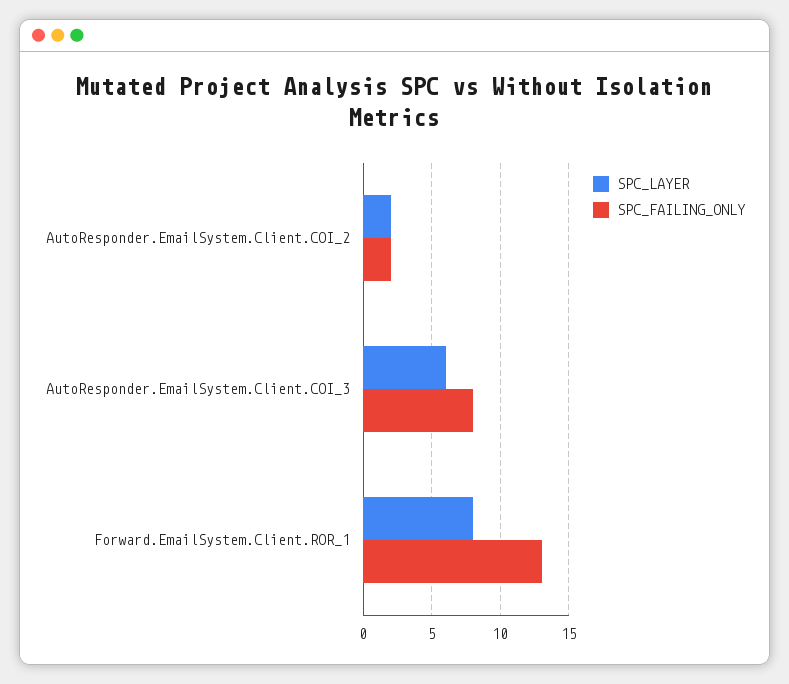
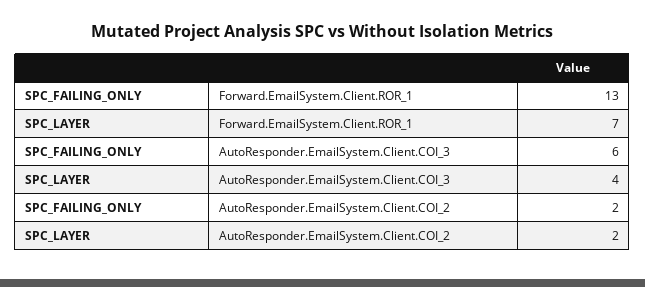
  {
    "SPC_LAYER": {
      "AutoResponder.EmailSystem.Client.COI_2": 2,
-     "AutoResponder.EmailSystem.Client.COI_3": 6,
+     "AutoResponder.EmailSystem.Client.COI_3": 4,
-     "Forward.EmailSystem.Client.ROR_1": 8
+     "Forward.EmailSystem.Client.ROR_1": 7
    },
    "SPC_FAILING_ONLY": {
      "AutoResponder.EmailSystem.Client.COI_2": 2,
-     "AutoResponder.EmailSystem.Client.COI_3": 8,
+     "AutoResponder.EmailSystem.Client.COI_3": 6,
      "Forward.EmailSystem.Client.ROR_1": 13
    }
  }

